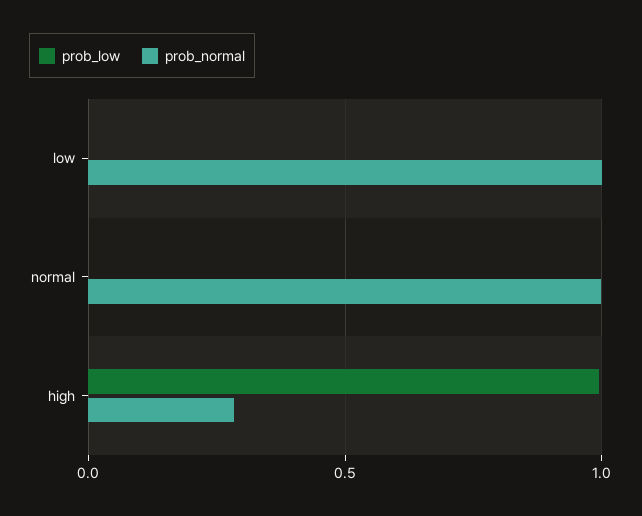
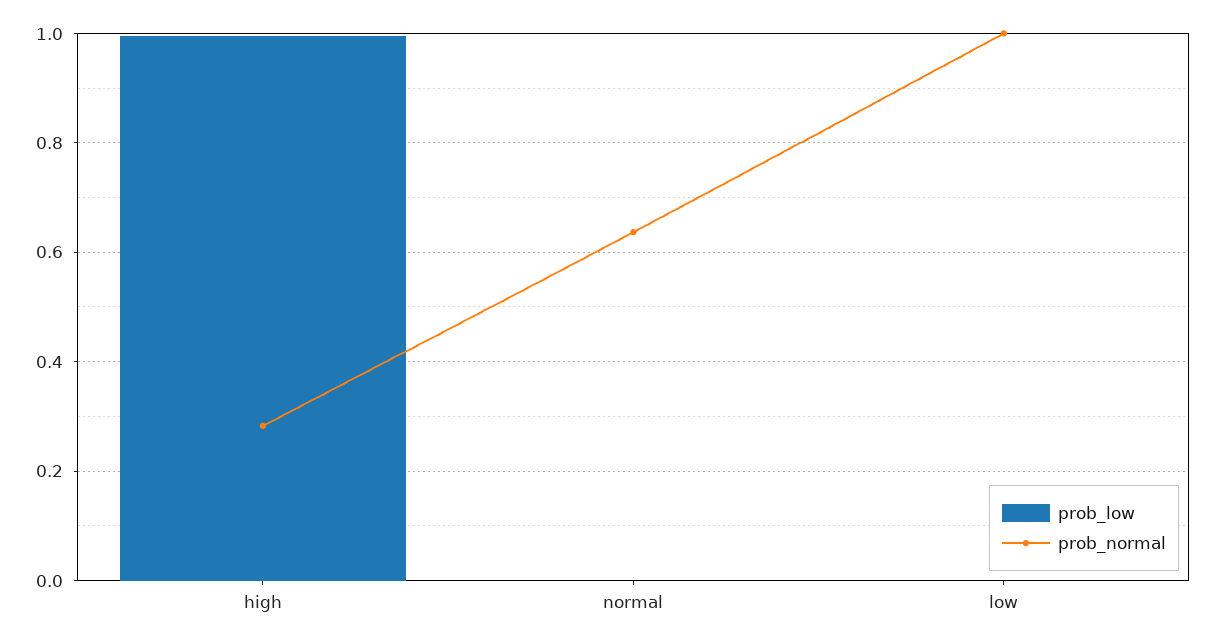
  {
    "prob_low": {
      "low": 0,
      "normal": 0,
      "high": 1
    },
    "prob_normal": {
      "low": 1,
-     "normal": 1,
+     "normal": 0.64,
      "high": 0.28
    }
  }

